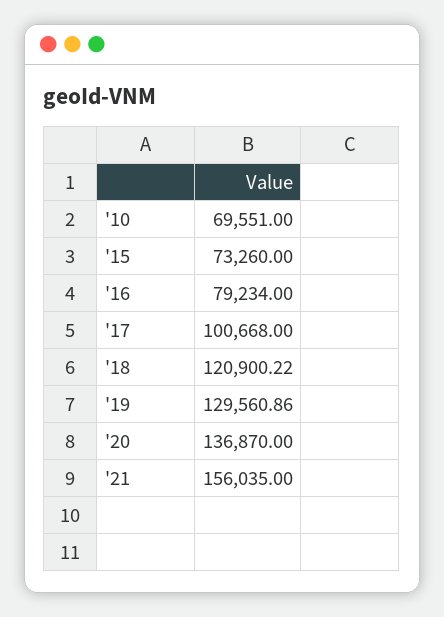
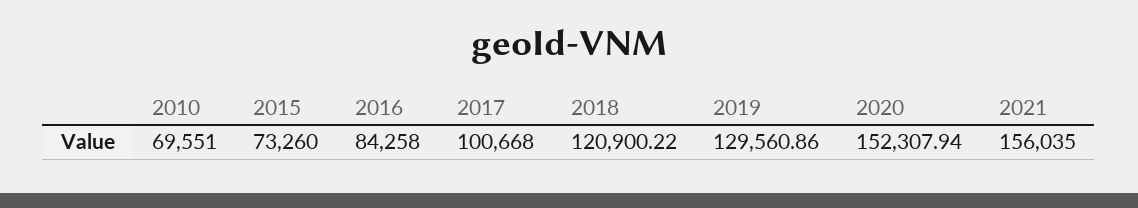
  {
    "'10": 69551,
    "'15": 73260,
-   "'16": 79234,
+   "'16": 84258,
    "'17": 100668,
    "'18": 120900.22,
    "'19": 129560.86,
-   "'20": 136870,
+   "'20": 152307.94,
    "'21": 156035
  }

